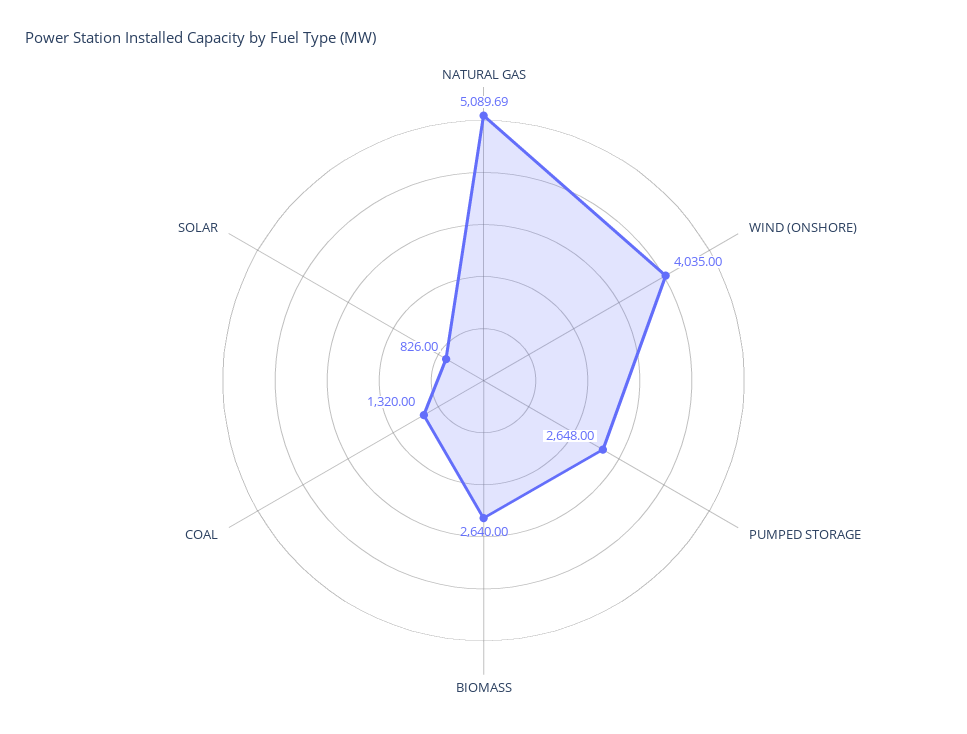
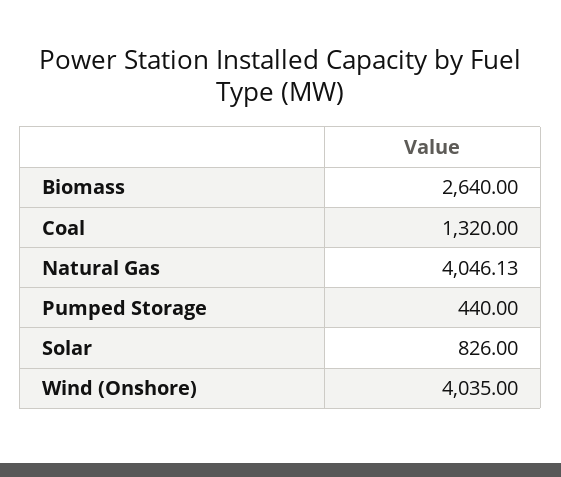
  {
-   "NATURAL GAS": 5089.69,
+   "NATURAL GAS": 4046.13,
    "WIND (ONSHORE)": 4035,
-   "PUMPED STORAGE": 2648,
+   "PUMPED STORAGE": 440,
    "BIOMASS": 2640,
    "COAL": 1320,
    "SOLAR": 826
  }

